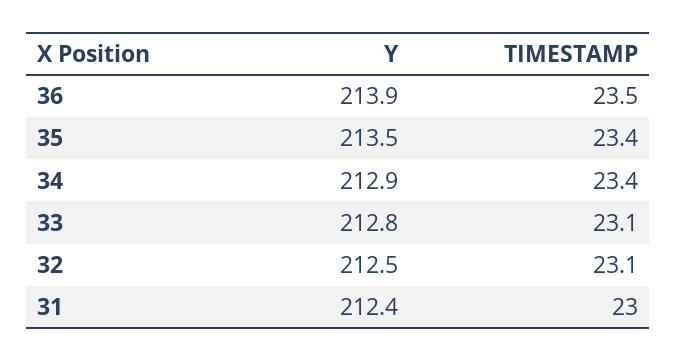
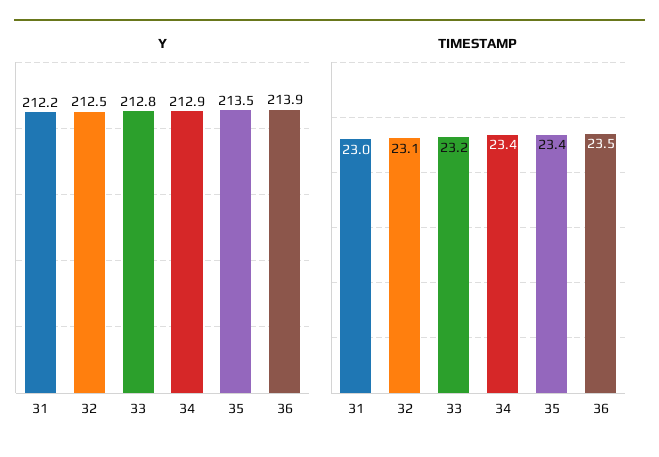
  {
    "Y": {
      "36": 213.9,
      "35": 213.5,
      "34": 212.9,
      "33": 212.8,
      "32": 212.5,
-     "31": 212.4
+     "31": 212.2
    },
    "TIMESTAMP": {
      "36": 23.5,
      "35": 23.4,
      "34": 23.4,
-     "33": 23.1,
+     "33": 23.2,
      "32": 23.1,
      "31": 23
    }
  }

